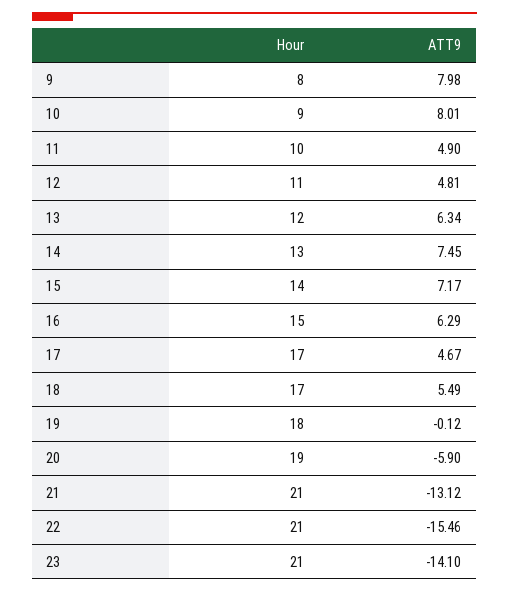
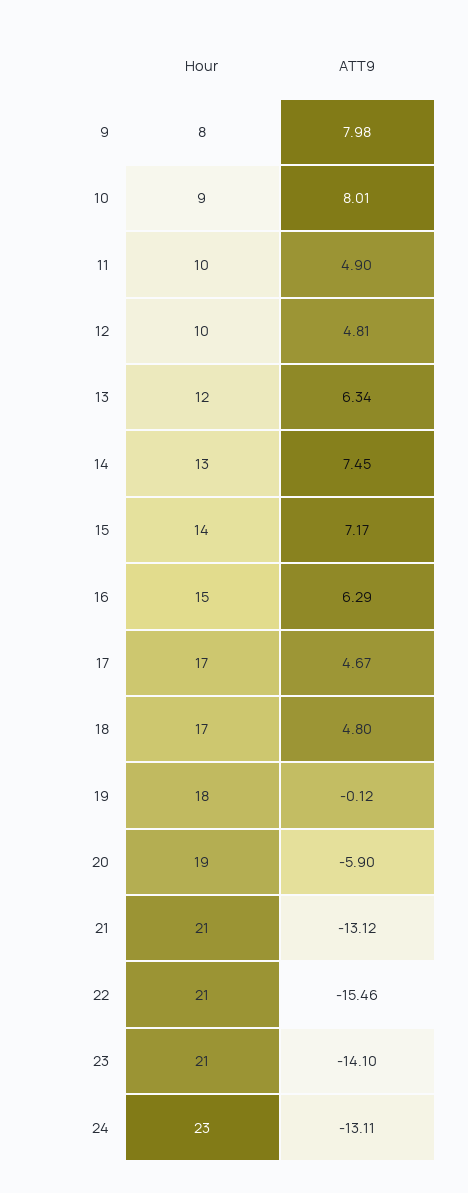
  {
    "Hour": {
      "9": 8,
      "10": 9,
      "11": 10,
-     "12": 11,
+     "12": 10,
      "13": 12,
      "14": 13,
      "15": 14,
      "16": 15,
      "17": 17,
      "18": 17,
      "19": 18,
      "20": 19,
      "21": 21,
      "22": 21,
-     "23": 21
+     "23": 21,
+     "24": 23
    },
    "ATT9": {
      "9": 7.98,
      "10": 8.01,
      "11": 4.9,
      "12": 4.81,
      "13": 6.34,
      "14": 7.45,
      "15": 7.17,
      "16": 6.29,
      "17": 4.67,
-     "18": 5.49,
+     "18": 4.8,
      "19": -0.12,
      "20": -5.9,
      "21": -13.12,
      "22": -15.46,
-     "23": -14.1
+     "23": -14.1,
+     "24": -13.11
    }
  }

